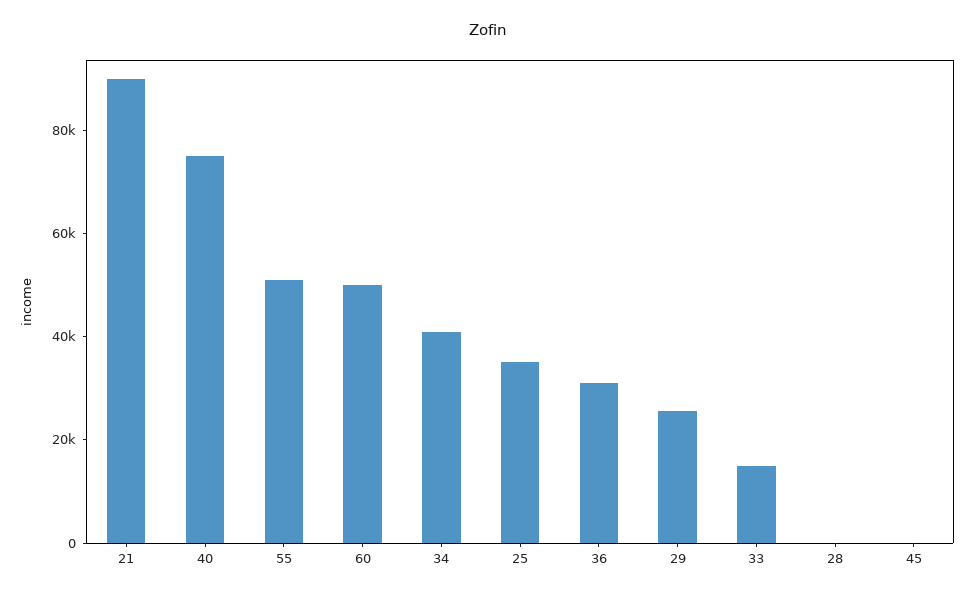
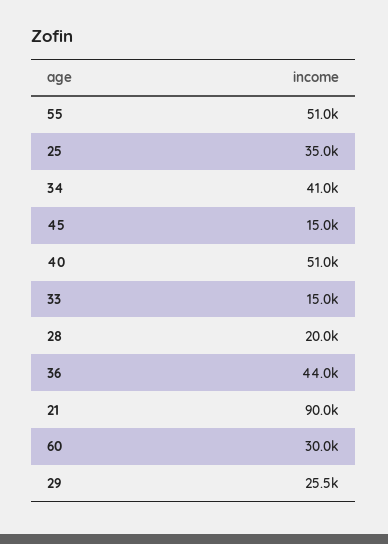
  {
    "21": 90000,
-   "40": 75000,
+   "40": 51000,
    "55": 51000,
-   "60": 50000,
+   "60": 30000,
    "34": 41000,
    "25": 35000,
-   "36": 30000,
+   "36": 44000,
    "29": 25500,
    "33": 15000,
-   "28": 0,
+   "28": 20000,
-   "45": 0
+   "45": 15000
  }

